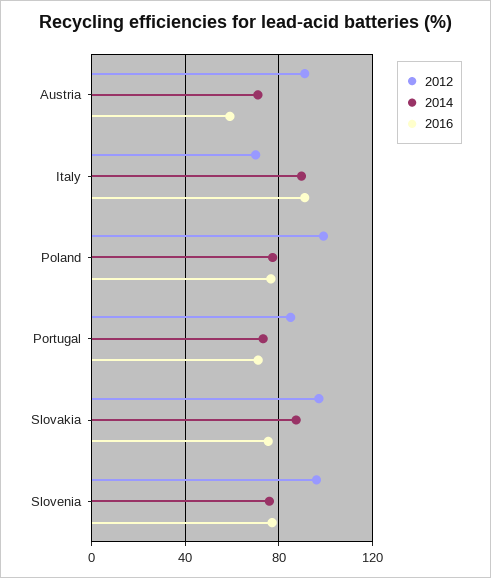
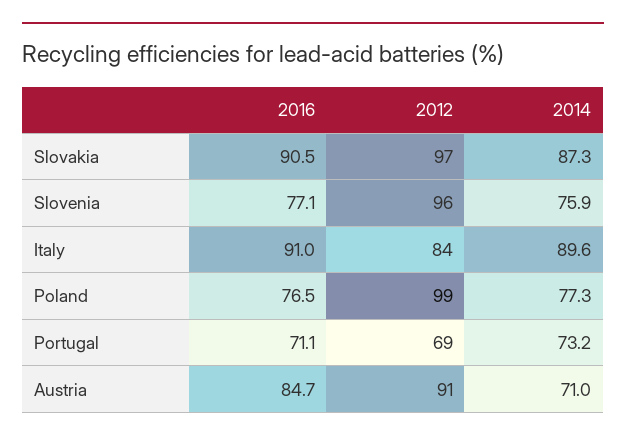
  {
    "2012": {
      "Austria": 91,
-     "Italy": 70,
+     "Italy": 84,
      "Poland": 99,
-     "Portugal": 85,
+     "Portugal": 69,
      "Slovakia": 97,
      "Slovenia": 96
    },
    "2014": {
      "Austria": 71,
      "Italy": 89.6,
      "Poland": 77.3,
      "Portugal": 73.2,
      "Slovakia": 87.3,
      "Slovenia": 75.9
    },
    "2016": {
-     "Austria": 60,
+     "Austria": 84.7,
      "Italy": 91,
      "Poland": 76.5,
      "Portugal": 71.1,
-     "Slovakia": 75,
+     "Slovakia": 90.5,
      "Slovenia": 77.1
    }
  }

